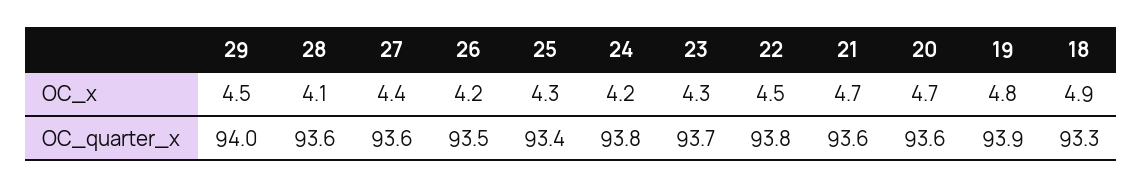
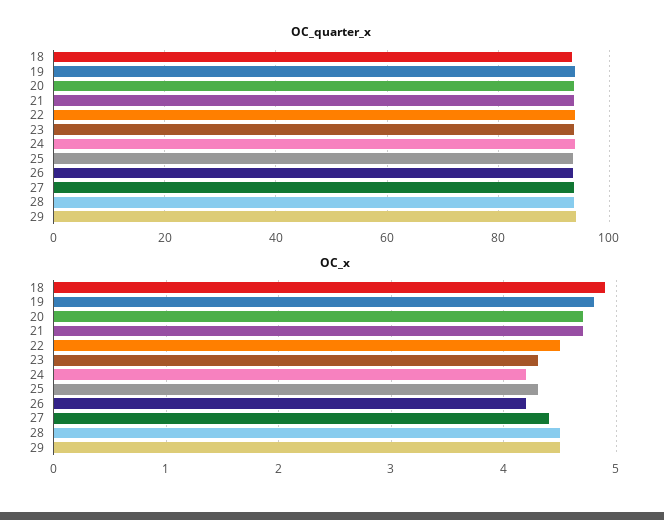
  {
    "OC_x": {
      "29": 4.5,
-     "28": 4.1,
+     "28": 4.5,
      "27": 4.4,
      "26": 4.2,
      "25": 4.3,
      "24": 4.2,
      "23": 4.3,
      "22": 4.5,
      "21": 4.7,
      "20": 4.7,
      "19": 4.8,
      "18": 4.9
    },
    "OC_quarter_x": {
      "29": 94,
      "28": 93.6,
      "27": 93.6,
      "26": 93.5,
      "25": 93.4,
      "24": 93.8,
      "23": 93.7,
      "22": 93.8,
      "21": 93.6,
      "20": 93.6,
      "19": 93.9,
      "18": 93.3
    }
  }

